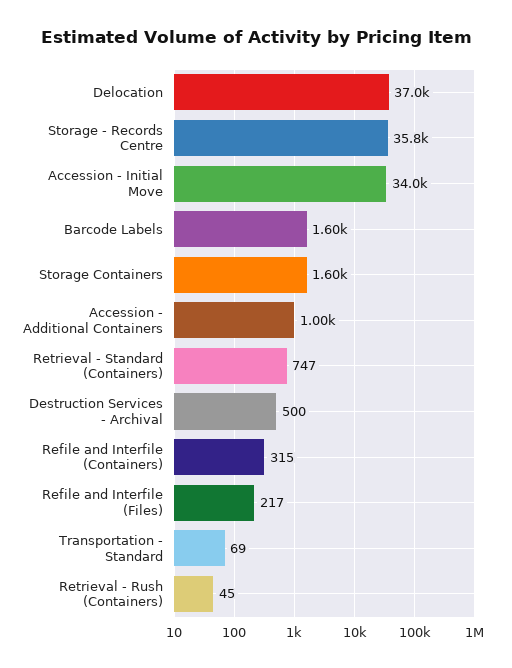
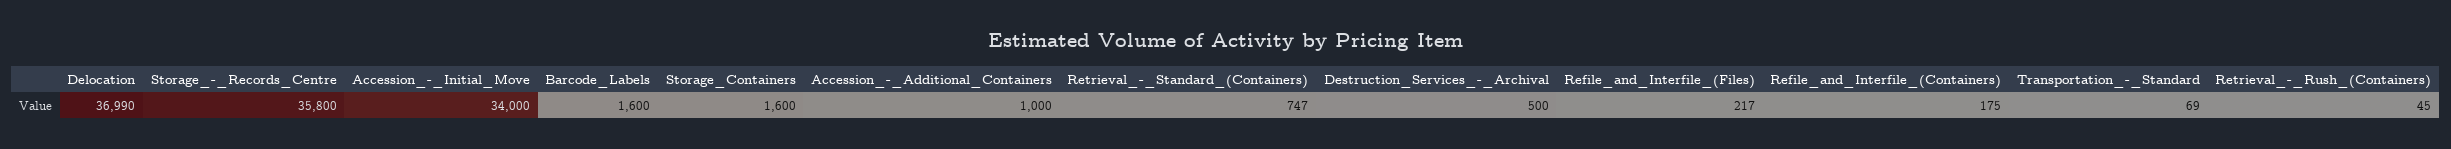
  {
    "Delocation": 36990,
    "Storage - Records Centre": 35800,
    "Accession - Initial Move": 34000,
    "Barcode Labels": 1600,
    "Storage Containers": 1600,
    "Accession - Additional Containers": 1000,
    "Retrieval - Standard (Containers)": 747,
    "Destruction Services - Archival": 500,
-   "Refile and Interfile (Containers)": 315,
+   "Refile and Interfile (Containers)": 175,
    "Refile and Interfile (Files)": 217,
    "Transportation - Standard": 69,
    "Retrieval - Rush (Containers)": 45
  }

